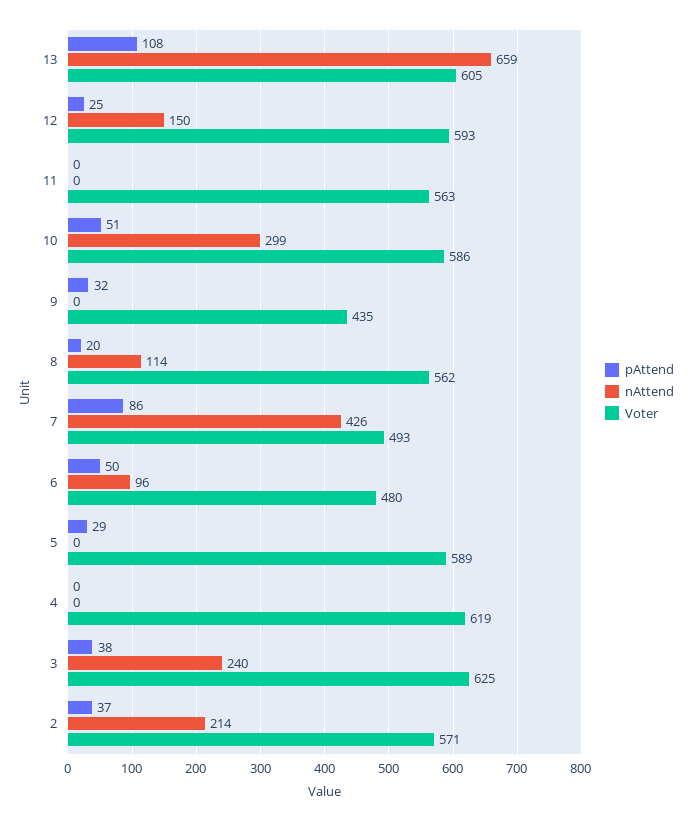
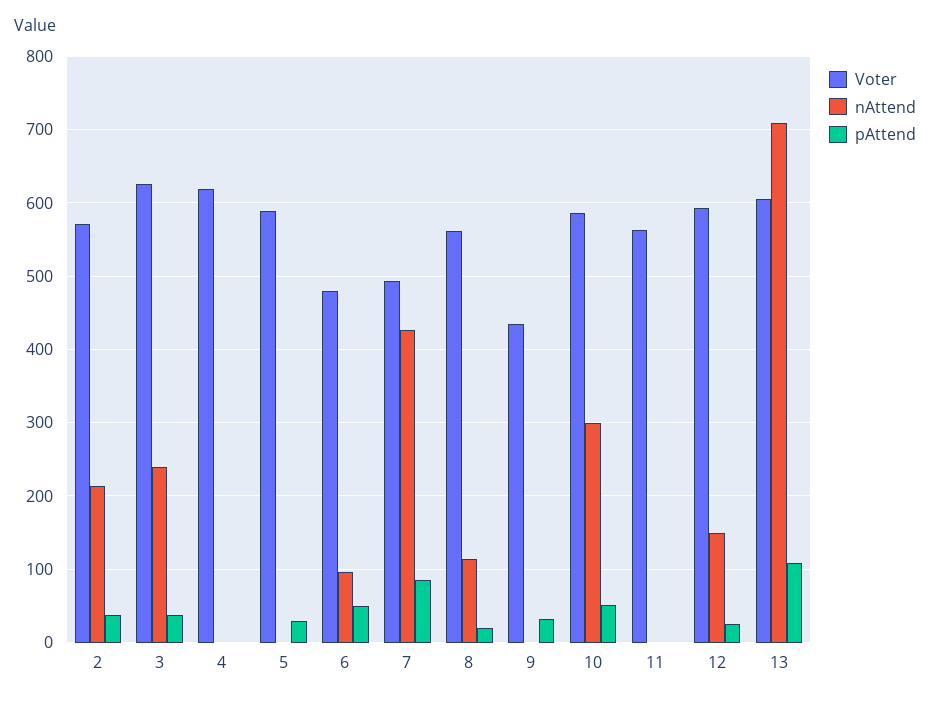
  {
    "pAttend": {
      "13": 108,
      "12": 25,
      "11": 0,
      "10": 51,
      "9": 32,
      "8": 20,
      "7": 86,
      "6": 50,
      "5": 29,
      "4": 0,
      "3": 38,
      "2": 37
    },
    "nAttend": {
-     "13": 659,
+     "13": 710,
      "12": 150,
      "11": 0,
      "10": 299,
      "9": 0,
      "8": 114,
      "7": 426,
      "6": 96,
      "5": 0,
      "4": 0,
      "3": 240,
      "2": 214
    },
    "Voter": {
      "13": 605,
      "12": 593,
      "11": 563,
      "10": 586,
      "9": 435,
      "8": 562,
      "7": 493,
      "6": 480,
      "5": 589,
      "4": 619,
      "3": 625,
      "2": 571
    }
  }

